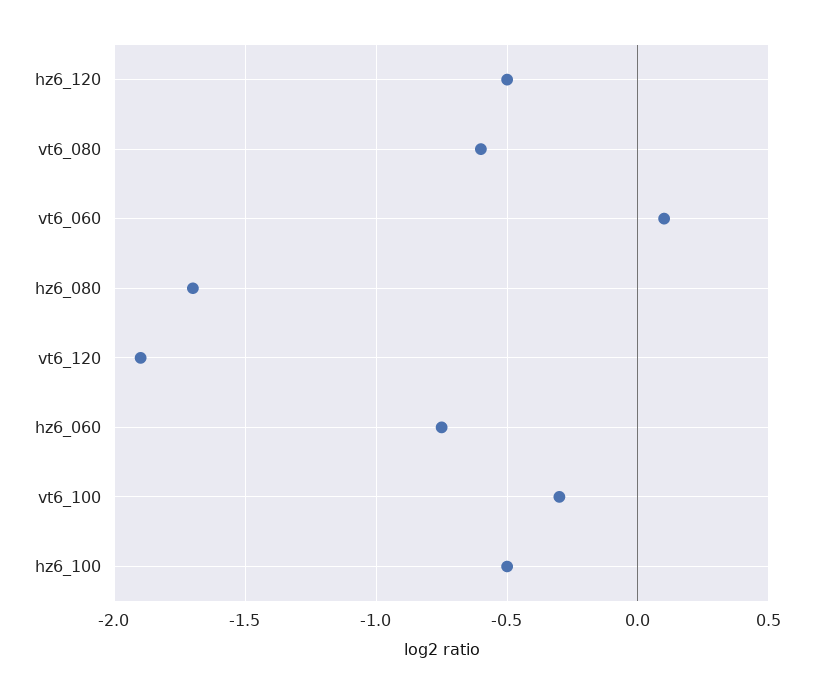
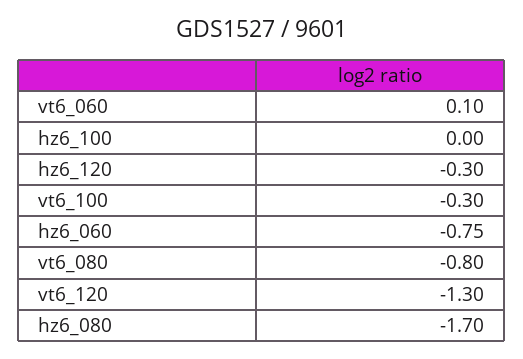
  {
-   "hz6_120": -0.5,
+   "hz6_120": -0.3,
-   "vt6_080": -0.6,
+   "vt6_080": -0.8,
    "vt6_060": 0.1,
    "hz6_080": -1.7,
-   "vt6_120": -1.9,
+   "vt6_120": -1.3,
    "hz6_060": -0.75,
    "vt6_100": -0.3,
-   "hz6_100": -0.5
+   "hz6_100": 0
  }

